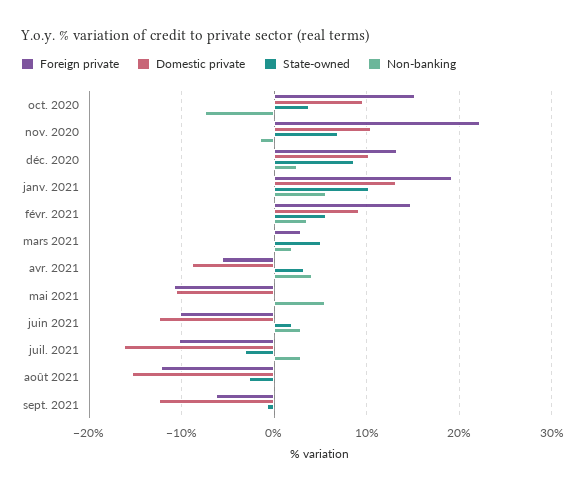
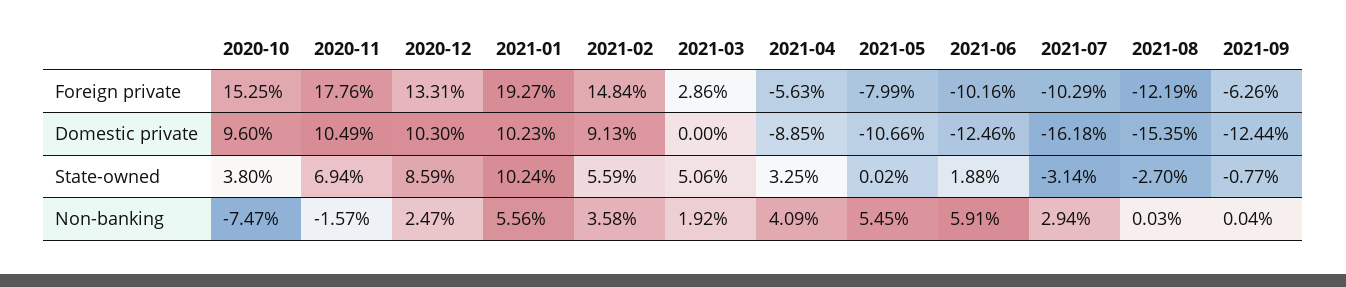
  {
    "Foreign private": {
      "oct. 2020": 15.25,
-     "nov. 2020": 22,
+     "nov. 2020": 17.76,
      "déc. 2020": 13.31,
      "janv. 2021": 19.27,
      "févr. 2021": 14.84,
      "mars 2021": 2.86,
      "avr. 2021": -5.63,
-     "mai 2021": -11,
+     "mai 2021": -7.99,
      "juin 2021": -10.16,
      "juil. 2021": -10.29,
      "août 2021": -12.19,
      "sept. 2021": -6.26
    },
    "Domestic private": {
      "oct. 2020": 9.6,
      "nov. 2020": 10.49,
      "déc. 2020": 10.3,
-     "janv. 2021": 13,
+     "janv. 2021": 10.23,
      "févr. 2021": 9.13,
      "mars 2021": 0,
      "avr. 2021": -8.85,
      "mai 2021": -10.66,
      "juin 2021": -12.46,
      "juil. 2021": -16.18,
      "août 2021": -15.35,
      "sept. 2021": -12.44
    },
    "State-owned": {
      "oct. 2020": 3.8,
      "nov. 2020": 6.94,
      "déc. 2020": 8.59,
      "janv. 2021": 10.24,
      "févr. 2021": 5.59,
      "mars 2021": 5.06,
      "avr. 2021": 3.25,
      "mai 2021": 0.02,
      "juin 2021": 1.88,
      "juil. 2021": -3.14,
      "août 2021": -2.7,
      "sept. 2021": -0.77
    },
    "Non-banking": {
      "oct. 2020": -7.47,
      "nov. 2020": -1.57,
      "déc. 2020": 2.47,
      "janv. 2021": 5.56,
      "févr. 2021": 3.58,
      "mars 2021": 1.92,
      "avr. 2021": 4.09,
      "mai 2021": 5.45,
-     "juin 2021": 3,
+     "juin 2021": 5.91,
      "juil. 2021": 2.94,
      "août 2021": 0.03,
      "sept. 2021": 0.04
    }
  }

